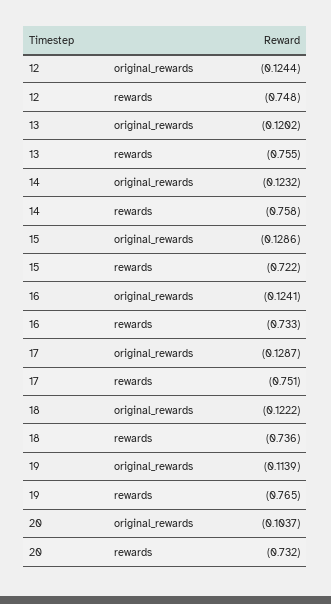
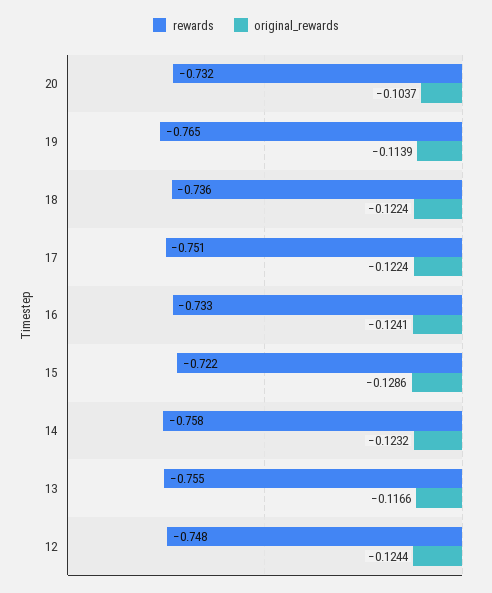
  {
    "original_rewards": {
      "12": -0.1244,
-     "13": -0.1202,
+     "13": -0.1166,
      "14": -0.1232,
      "15": -0.1286,
      "16": -0.1241,
-     "17": -0.1287,
+     "17": -0.1224,
-     "18": -0.1222,
+     "18": -0.1224,
      "19": -0.1139,
      "20": -0.1037
    },
    "rewards": {
      "12": -0.748,
      "13": -0.755,
      "14": -0.758,
      "15": -0.722,
      "16": -0.733,
      "17": -0.751,
      "18": -0.736,
      "19": -0.765,
      "20": -0.732
    }
  }

